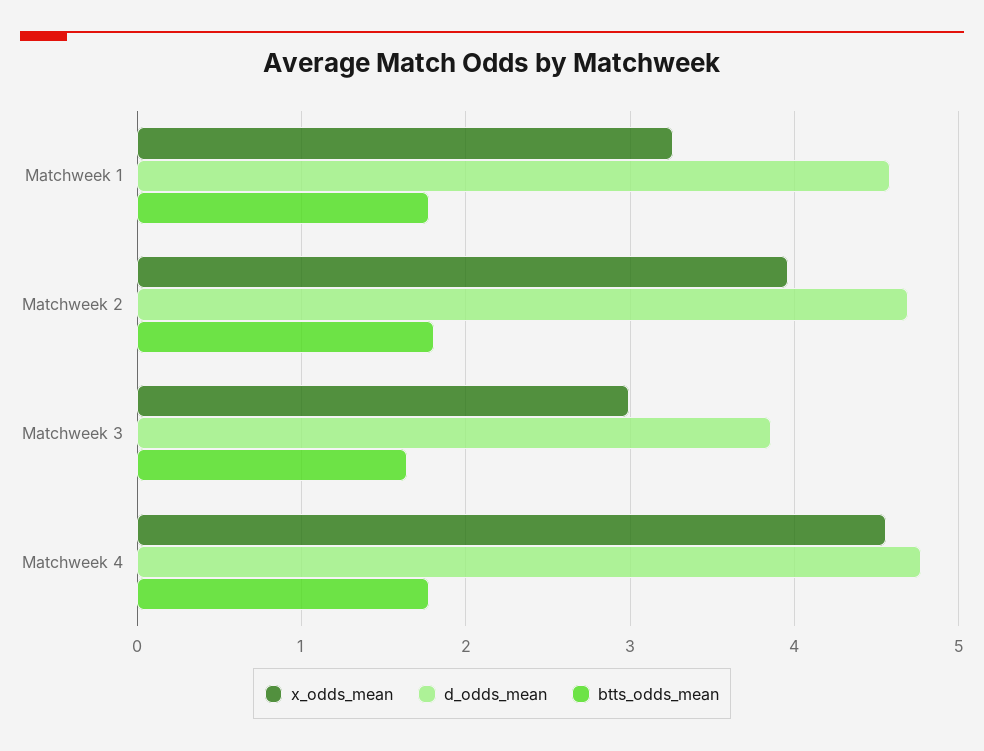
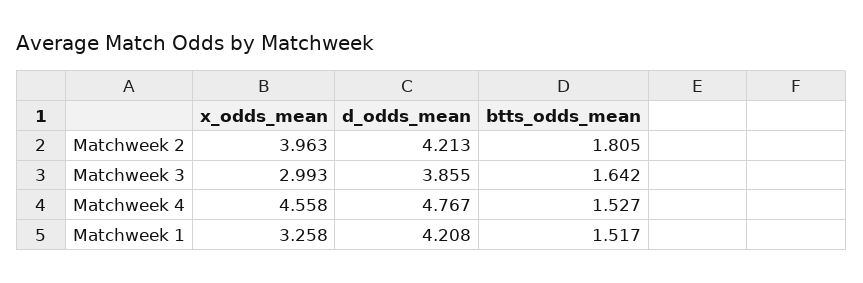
  {
    "x_odds_mean": {
      "Matchweek 1": 3.258,
      "Matchweek 2": 3.963,
      "Matchweek 3": 2.993,
      "Matchweek 4": 4.558
    },
    "d_odds_mean": {
-     "Matchweek 1": 4.6,
+     "Matchweek 1": 4.208,
-     "Matchweek 2": 4.7,
+     "Matchweek 2": 4.213,
      "Matchweek 3": 3.855,
      "Matchweek 4": 4.767
    },
    "btts_odds_mean": {
-     "Matchweek 1": 1.8,
+     "Matchweek 1": 1.517,
      "Matchweek 2": 1.805,
      "Matchweek 3": 1.642,
-     "Matchweek 4": 1.8
+     "Matchweek 4": 1.527
    }
  }

